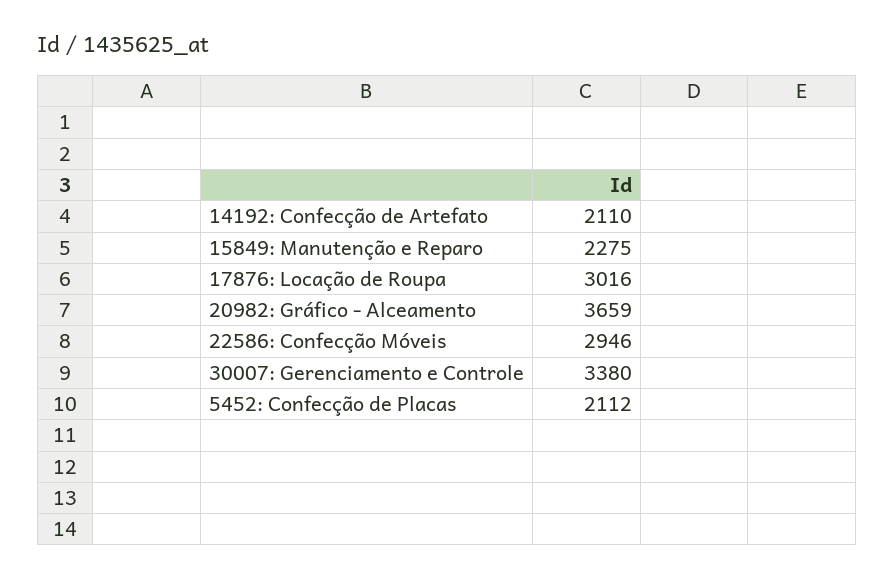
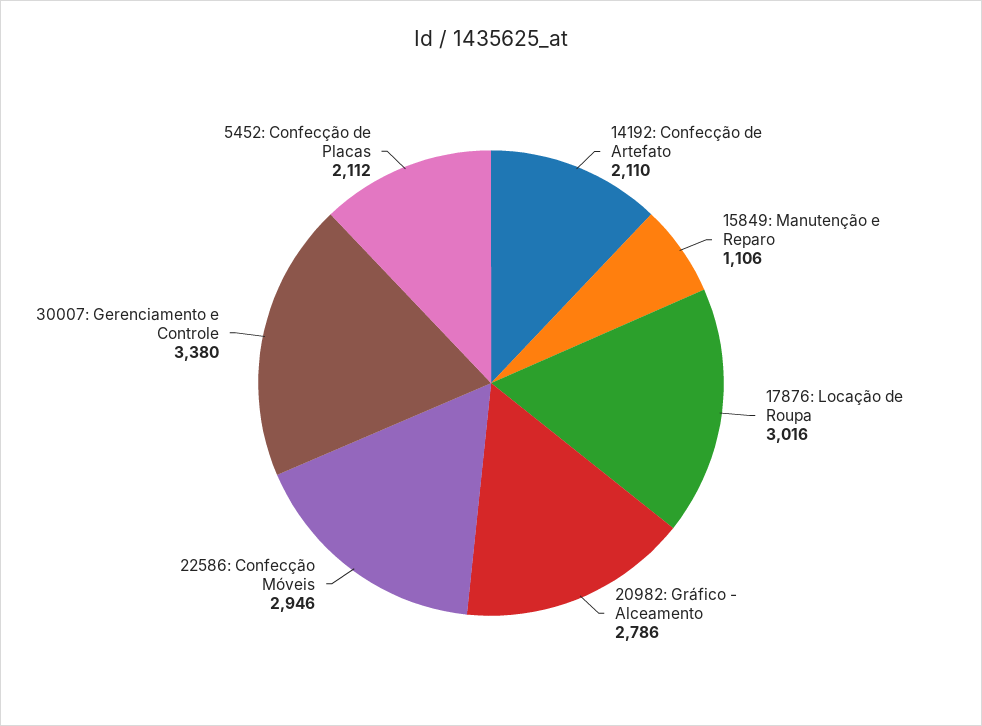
  {
    "14192: Confecção de Artefato": 2110,
-   "15849: Manutenção e Reparo": 2275,
+   "15849: Manutenção e Reparo": 1106,
    "17876: Locação de Roupa": 3016,
-   "20982: Gráfico - Alceamento": 3659,
+   "20982: Gráfico - Alceamento": 2786,
    "22586: Confecção Móveis": 2946,
    "30007: Gerenciamento e Controle": 3380,
    "5452: Confecção de Placas": 2112
  }

